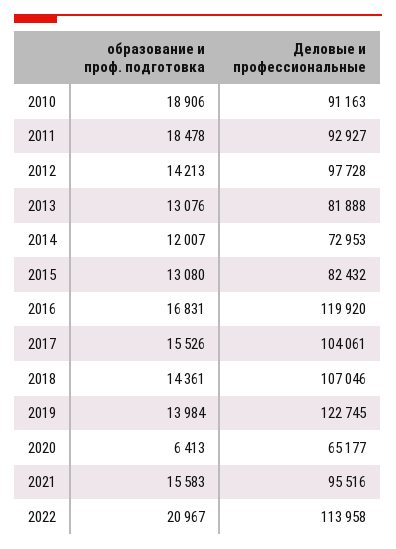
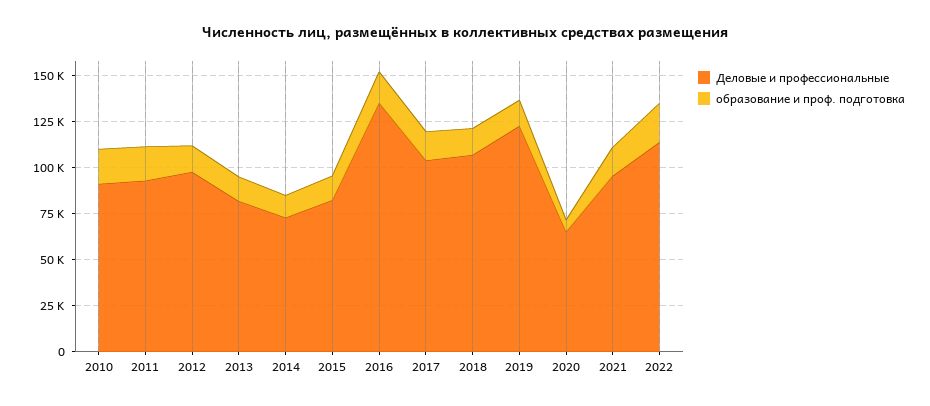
  {
    "образование и проф. подготовка": {
      "2010": 18906,
      "2011": 18478,
      "2012": 14213,
      "2013": 13076,
      "2014": 12007,
      "2015": 13080,
      "2016": 16831,
      "2017": 15526,
      "2018": 14361,
      "2019": 13984,
      "2020": 6413,
      "2021": 15583,
      "2022": 20967
    },
    "Деловые и профессиональные": {
      "2010": 91163,
      "2011": 92927,
      "2012": 97728,
      "2013": 81888,
      "2014": 72953,
      "2015": 82432,
-     "2016": 119920,
+     "2016": 135000,
      "2017": 104061,
      "2018": 107046,
      "2019": 122745,
      "2020": 65177,
      "2021": 95516,
      "2022": 113958
    }
  }

